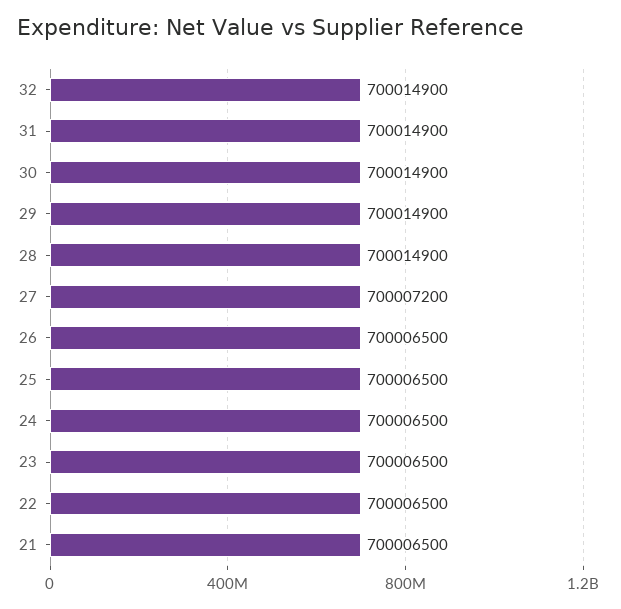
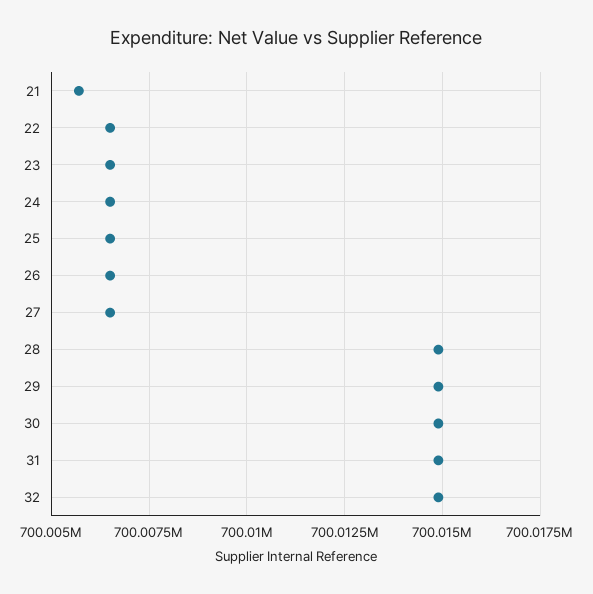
  {
    "32": 700014900,
    "31": 700014900,
    "30": 700014900,
    "29": 700014900,
    "28": 700014900,
-   "27": 700007200,
+   "27": 700006500,
    "26": 700006500,
    "25": 700006500,
    "24": 700006500,
    "23": 700006500,
    "22": 700006500,
-   "21": 700006500
+   "21": 700005750
  }

